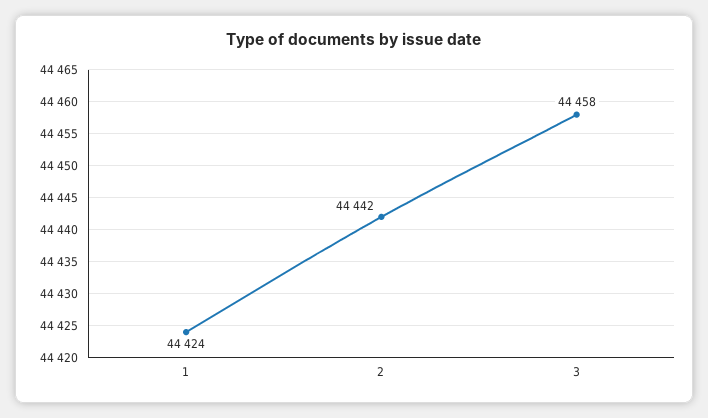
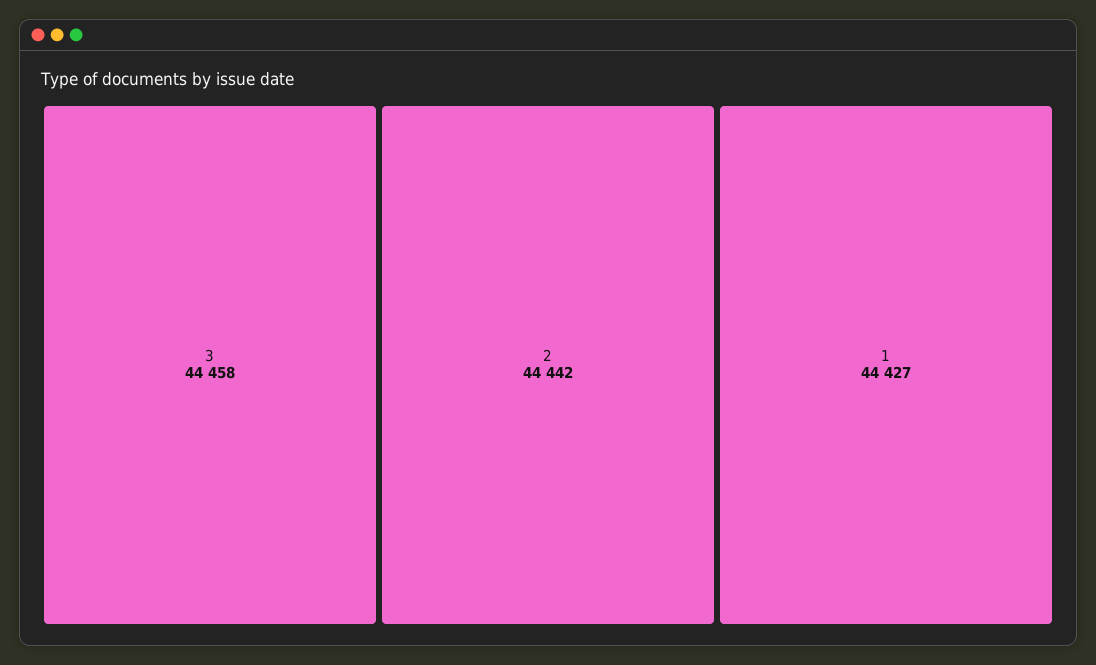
  {
-   "1": 44424,
+   "1": 44427,
    "2": 44442,
    "3": 44458
  }

